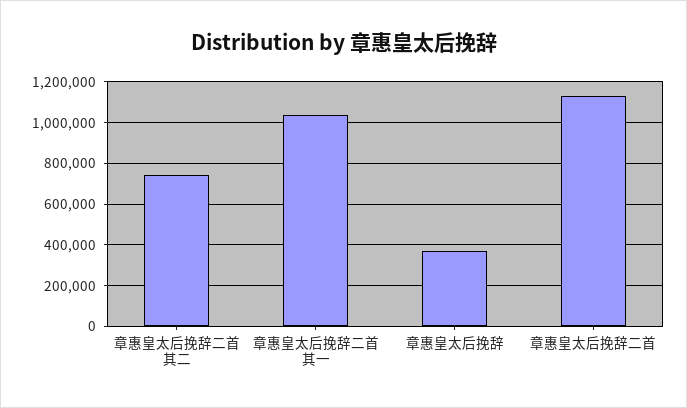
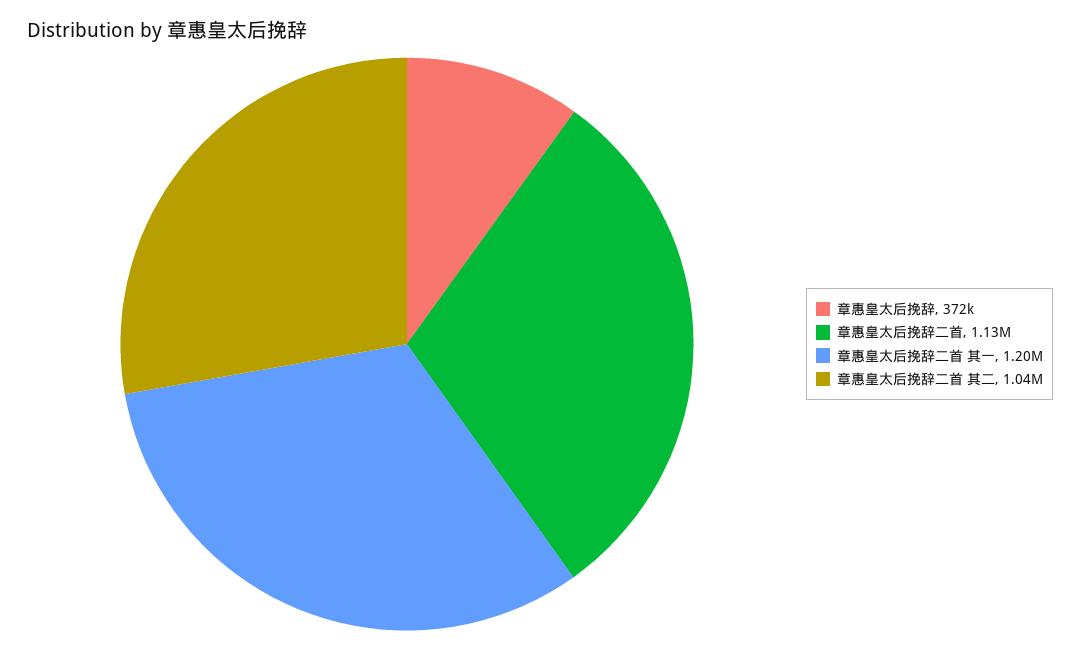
  {
-   "章惠皇太后挽辞二首 其二": 750000,
+   "章惠皇太后挽辞二首 其二": 1040000,
-   "章惠皇太后挽辞二首 其一": 1050000,
+   "章惠皇太后挽辞二首 其一": 1200000,
    "章惠皇太后挽辞": 372000,
    "章惠皇太后挽辞二首": 1130000
  }

